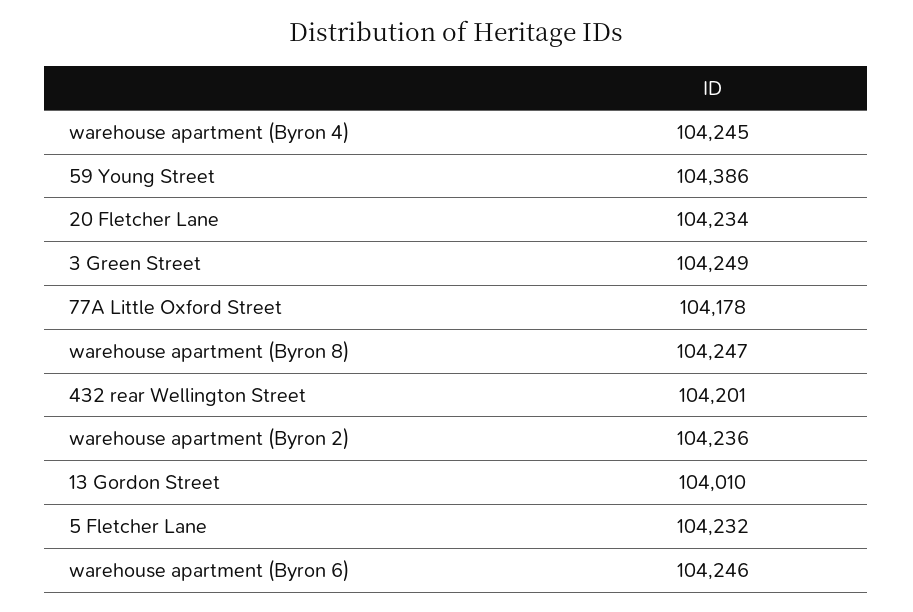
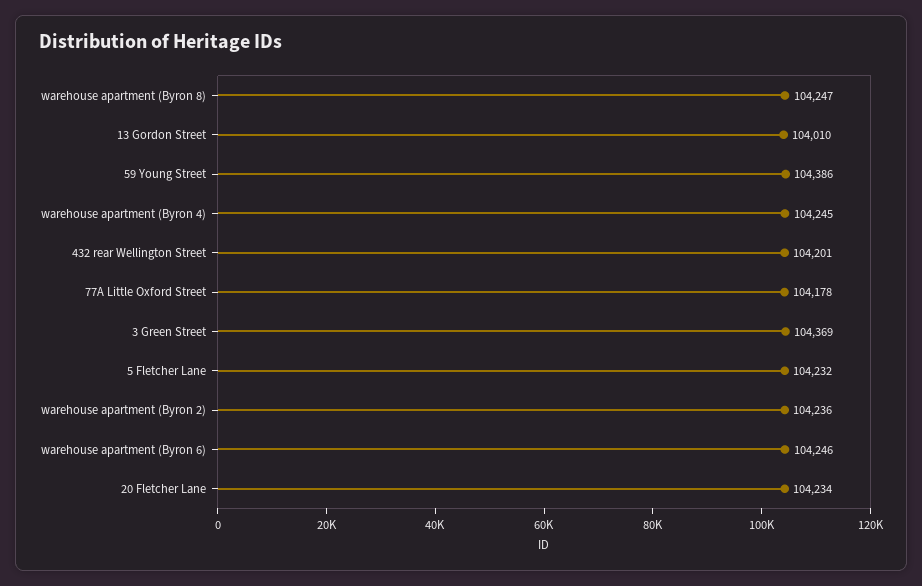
  {
    "warehouse apartment (Byron 4)": 104245,
    "59 Young Street": 104386,
    "20 Fletcher Lane": 104234,
-   "3 Green Street": 104249,
+   "3 Green Street": 104369,
    "77A Little Oxford Street": 104178,
    "warehouse apartment (Byron 8)": 104247,
    "432 rear Wellington Street": 104201,
    "warehouse apartment (Byron 2)": 104236,
    "13 Gordon Street": 104010,
    "5 Fletcher Lane": 104232,
    "warehouse apartment (Byron 6)": 104246
  }

